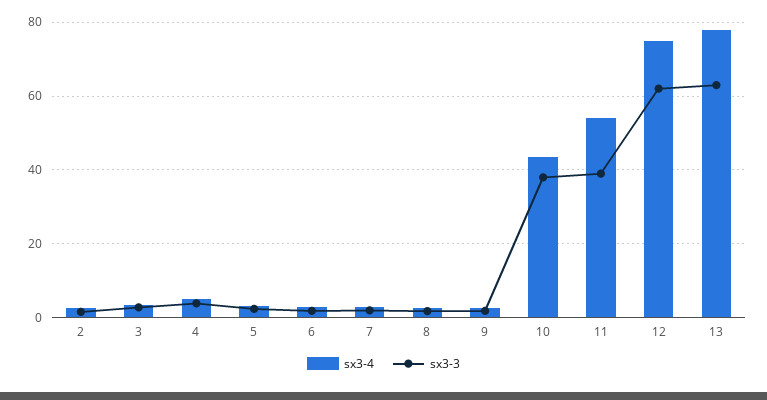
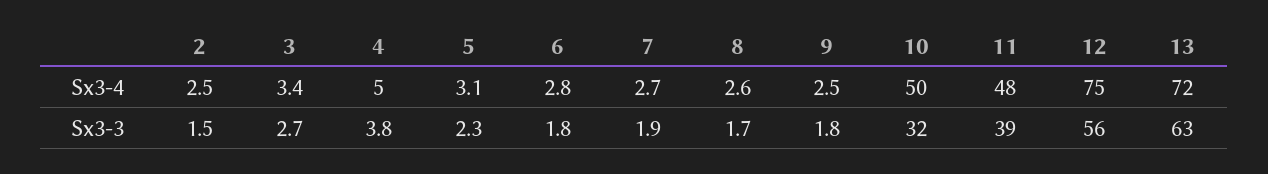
  {
    "sx3-4": {
      "2": 2.5,
      "3": 3.4,
      "4": 5,
      "5": 3.1,
      "6": 2.8,
      "7": 2.7,
      "8": 2.6,
      "9": 2.5,
-     "10": 44,
+     "10": 50,
-     "11": 54,
+     "11": 48,
      "12": 75,
-     "13": 78
+     "13": 72
    },
    "sx3-3": {
      "2": 1.5,
      "3": 2.7,
      "4": 3.8,
      "5": 2.3,
      "6": 1.8,
      "7": 1.9,
      "8": 1.7,
      "9": 1.8,
-     "10": 38,
+     "10": 32,
      "11": 39,
-     "12": 62,
+     "12": 56,
      "13": 63
    }
  }

